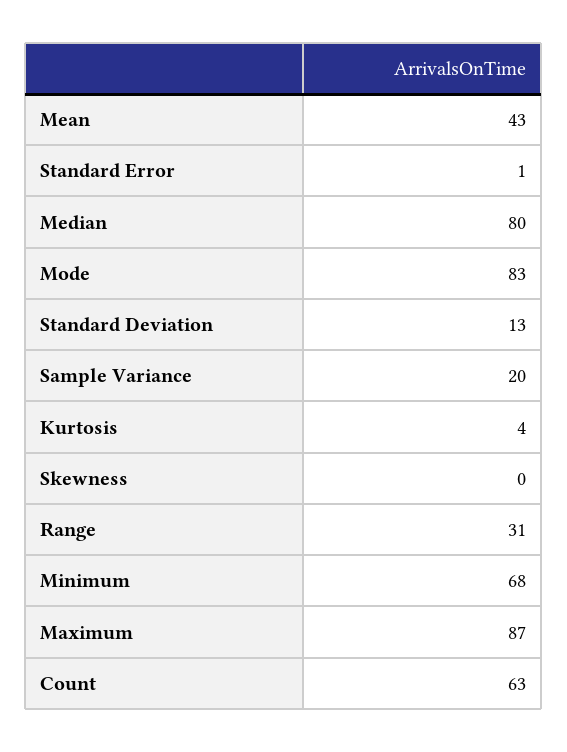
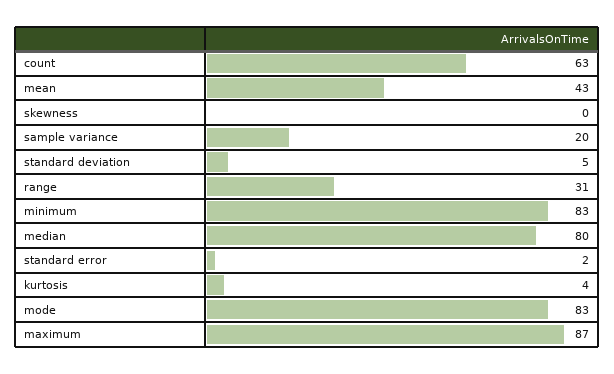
  {
    "Mean": 43,
-   "Standard Error": 1,
+   "Standard Error": 2,
    "Median": 80,
    "Mode": 83,
-   "Standard Deviation": 13,
+   "Standard Deviation": 5,
    "Sample Variance": 20,
    "Kurtosis": 4,
    "Skewness": 0,
    "Range": 31,
-   "Minimum": 68,
+   "Minimum": 83,
    "Maximum": 87,
    "Count": 63
  }

